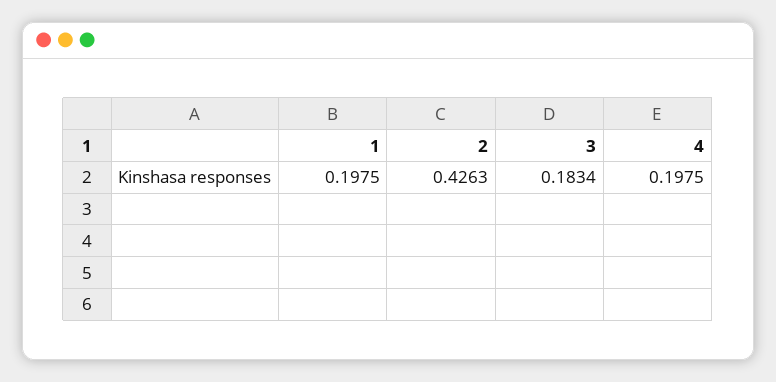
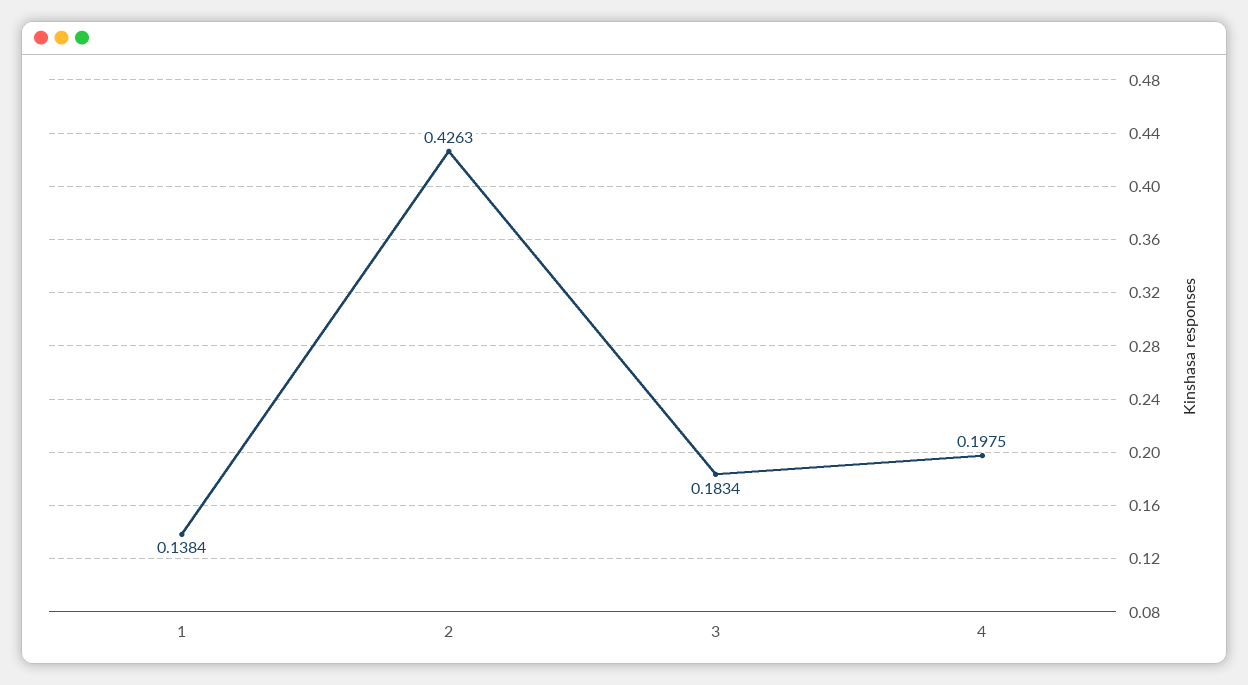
  {
-   "1": 0.1975,
+   "1": 0.1384,
    "2": 0.4263,
    "3": 0.1834,
    "4": 0.1975
  }

